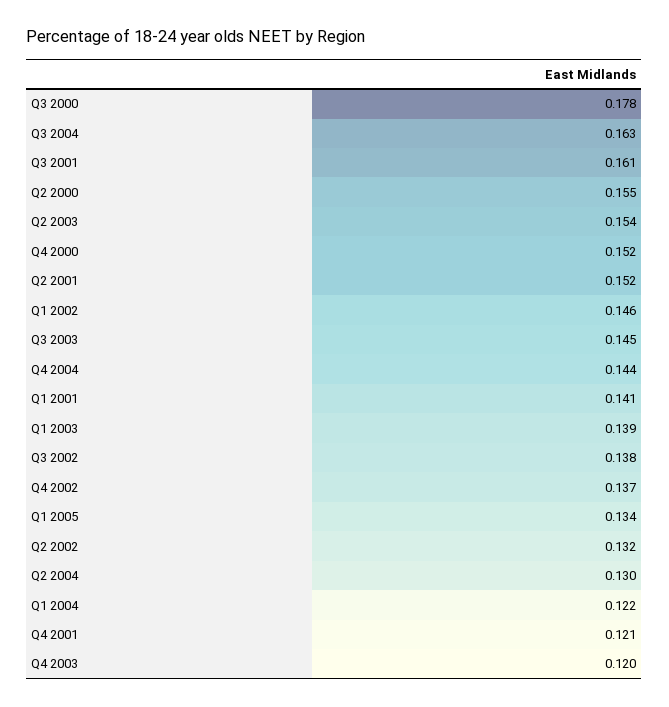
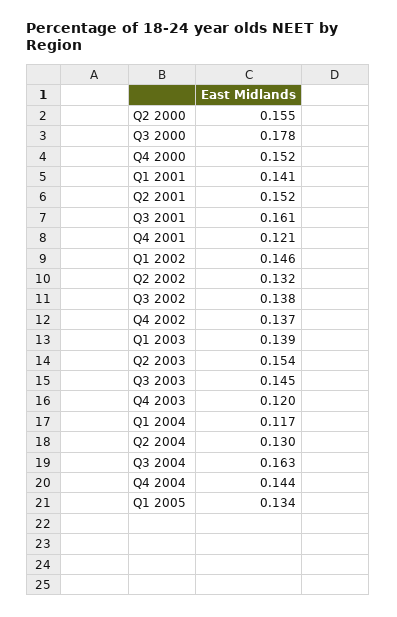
  {
    "Q3 2000": 0.178,
    "Q3 2004": 0.163,
    "Q3 2001": 0.161,
    "Q2 2000": 0.155,
    "Q2 2003": 0.154,
    "Q4 2000": 0.152,
    "Q2 2001": 0.152,
    "Q1 2002": 0.146,
    "Q3 2003": 0.145,
    "Q4 2004": 0.144,
    "Q1 2001": 0.141,
    "Q1 2003": 0.139,
    "Q3 2002": 0.138,
    "Q4 2002": 0.137,
    "Q1 2005": 0.134,
    "Q2 2002": 0.132,
    "Q2 2004": 0.13,
-   "Q1 2004": 0.122,
+   "Q1 2004": 0.117,
    "Q4 2001": 0.121,
    "Q4 2003": 0.12
  }

